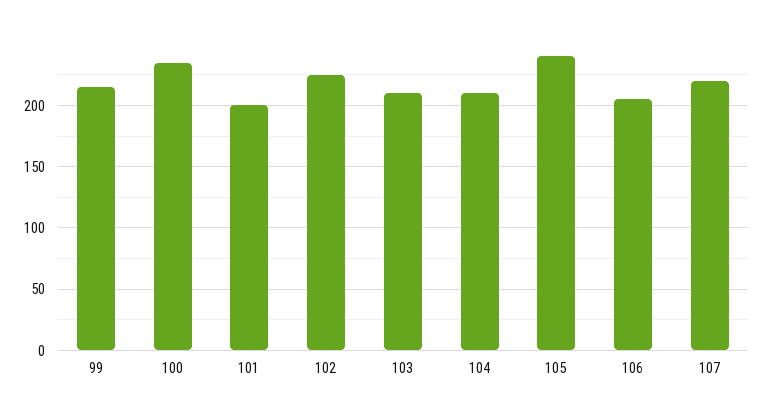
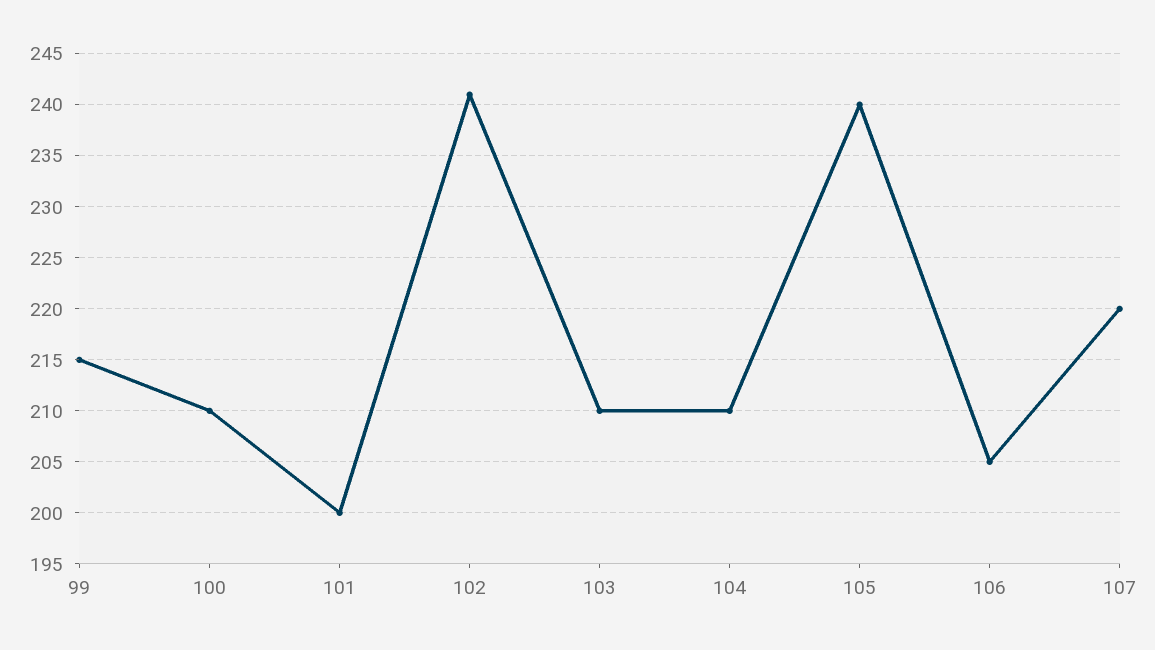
  {
    "99": 215,
-   "100": 235,
+   "100": 210,
    "101": 200,
-   "102": 225,
+   "102": 241,
    "103": 210,
    "104": 210,
    "105": 240,
    "106": 205,
    "107": 220
  }

